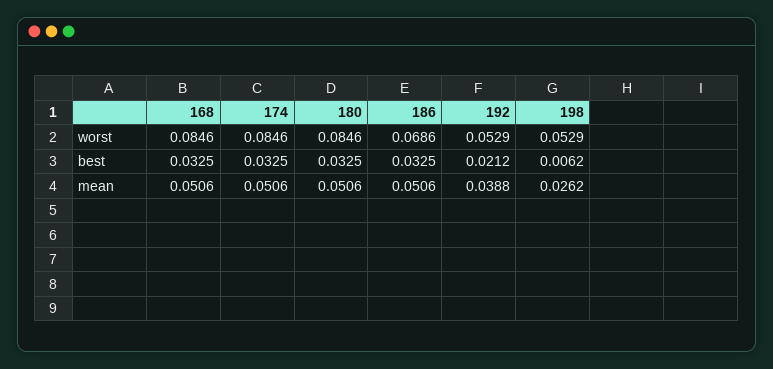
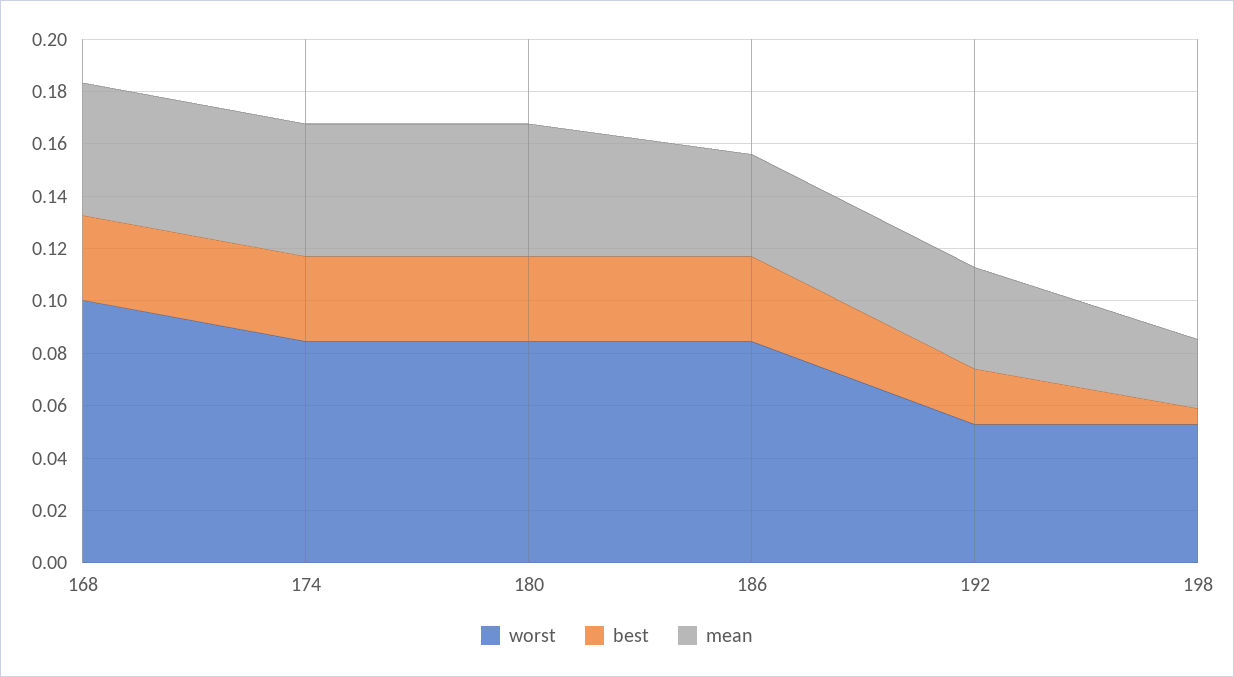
  {
    "worst": {
-     "168": 0.0846,
+     "168": 0.1,
      "174": 0.0846,
      "180": 0.0846,
-     "186": 0.0686,
+     "186": 0.085,
      "192": 0.0529,
      "198": 0.0529
    },
    "best": {
      "168": 0.0325,
      "174": 0.0325,
      "180": 0.0325,
      "186": 0.0325,
      "192": 0.0212,
      "198": 0.0062
    },
    "mean": {
      "168": 0.0506,
      "174": 0.0506,
      "180": 0.0506,
-     "186": 0.0506,
+     "186": 0.04,
      "192": 0.0388,
      "198": 0.0262
    }
  }

